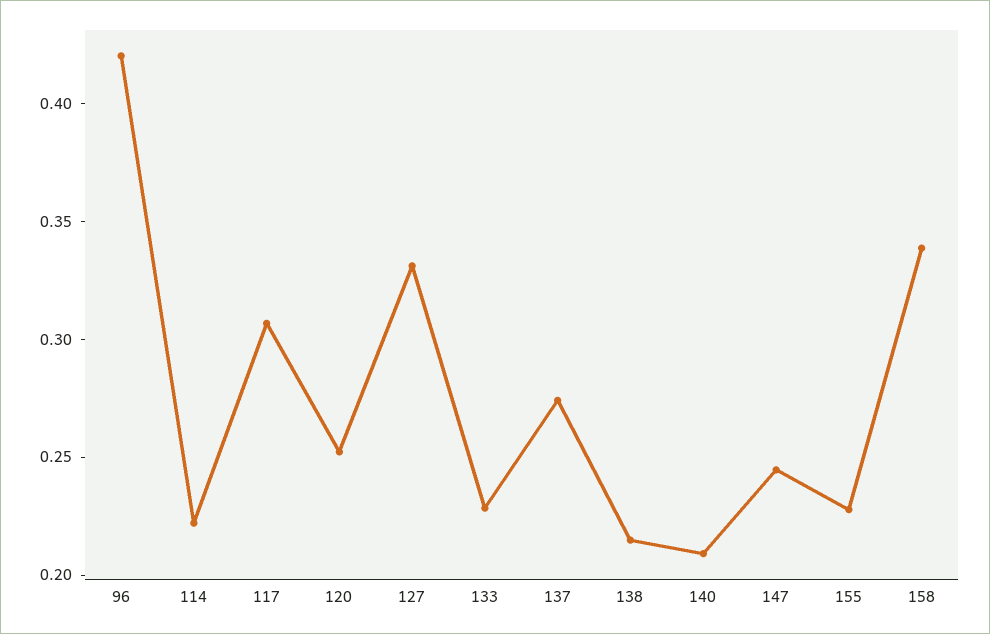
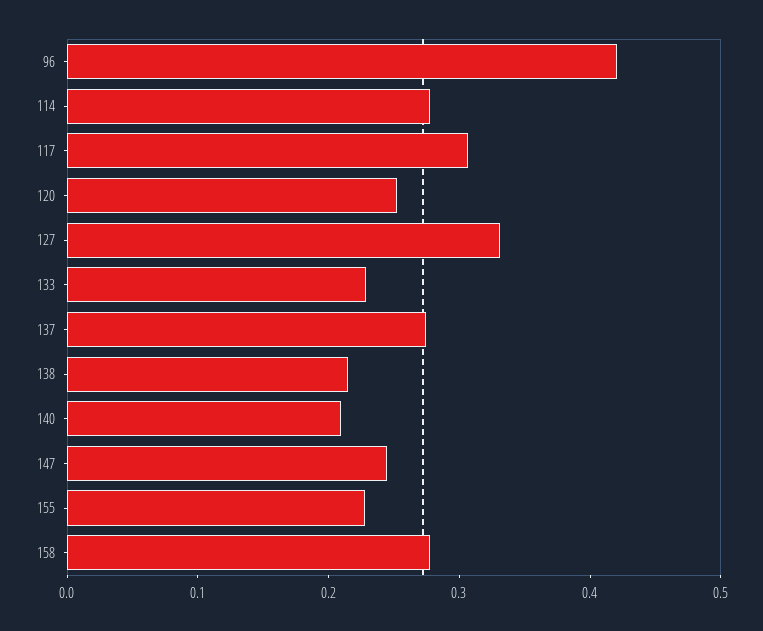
  {
    "96": 0.42,
-   "114": 0.22,
+   "114": 0.28,
    "117": 0.31,
    "120": 0.25,
    "127": 0.33,
    "133": 0.23,
    "137": 0.27,
    "138": 0.21,
    "140": 0.21,
    "147": 0.24,
    "155": 0.23,
-   "158": 0.34
+   "158": 0.28
  }

